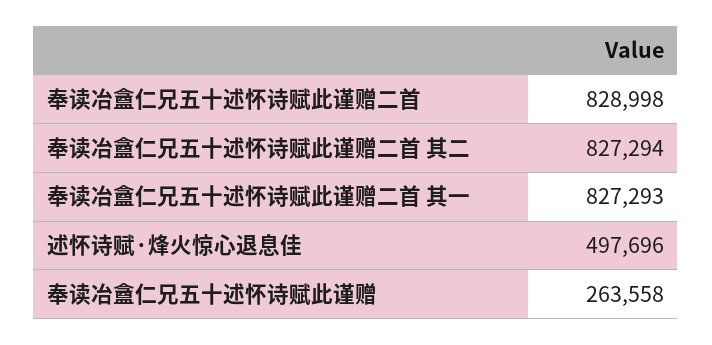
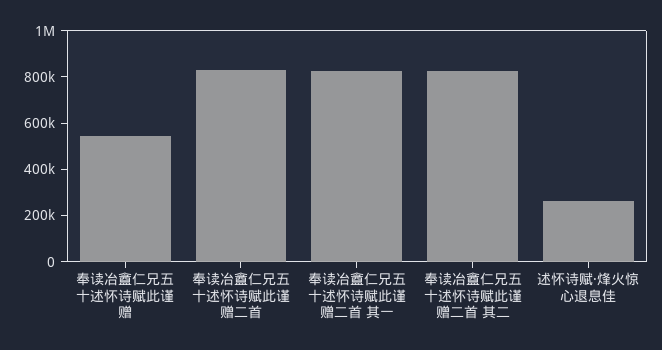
  {
    "奉读冶盦仁兄五十述怀诗赋此谨赠二首": 828998,
    "奉读冶盦仁兄五十述怀诗赋此谨赠二首 其二": 827294,
    "奉读冶盦仁兄五十述怀诗赋此谨赠二首 其一": 827293,
-   "述怀诗赋·烽火惊心退息佳": 497696,
+   "述怀诗赋·烽火惊心退息佳": 250000,
-   "奉读冶盦仁兄五十述怀诗赋此谨赠": 263558
+   "奉读冶盦仁兄五十述怀诗赋此谨赠": 550000
  }

